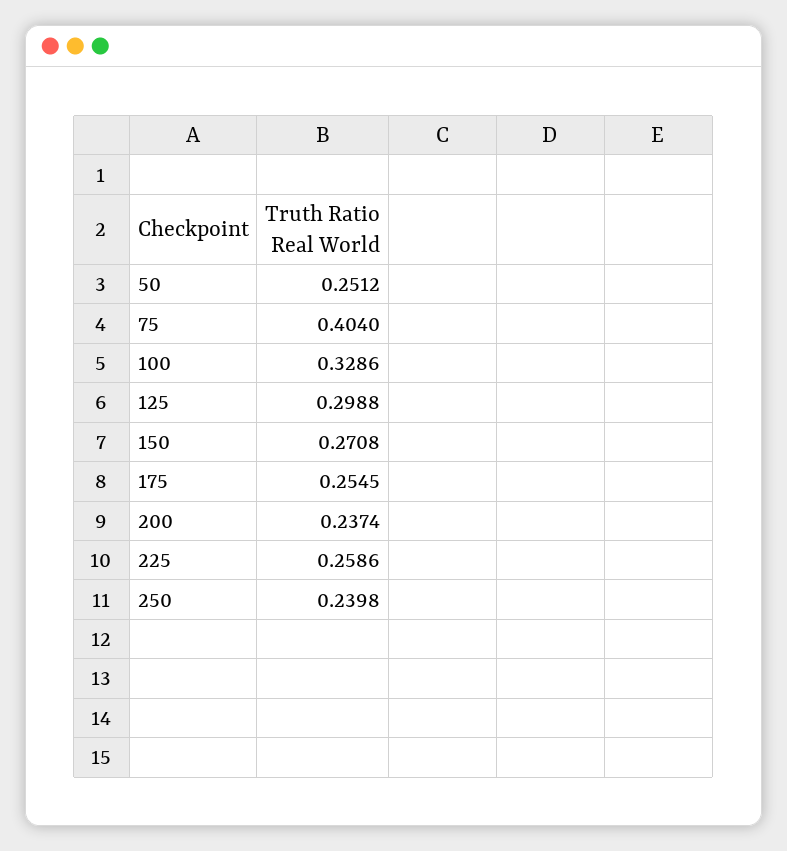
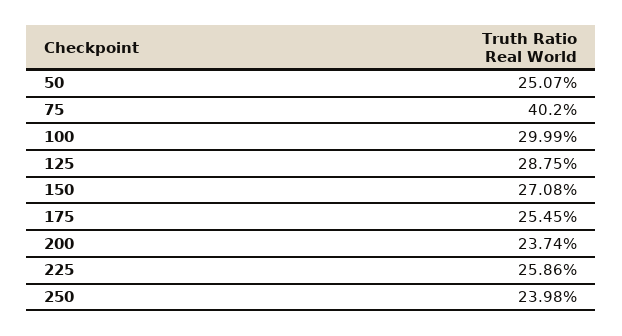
  {
-   "50": 0.2512,
+   "50": 0.2507,
-   "75": 0.404,
+   "75": 0.402,
-   "100": 0.3286,
+   "100": 0.2999,
-   "125": 0.2988,
+   "125": 0.2875,
    "150": 0.2708,
    "175": 0.2545,
    "200": 0.2374,
    "225": 0.2586,
    "250": 0.2398
  }

